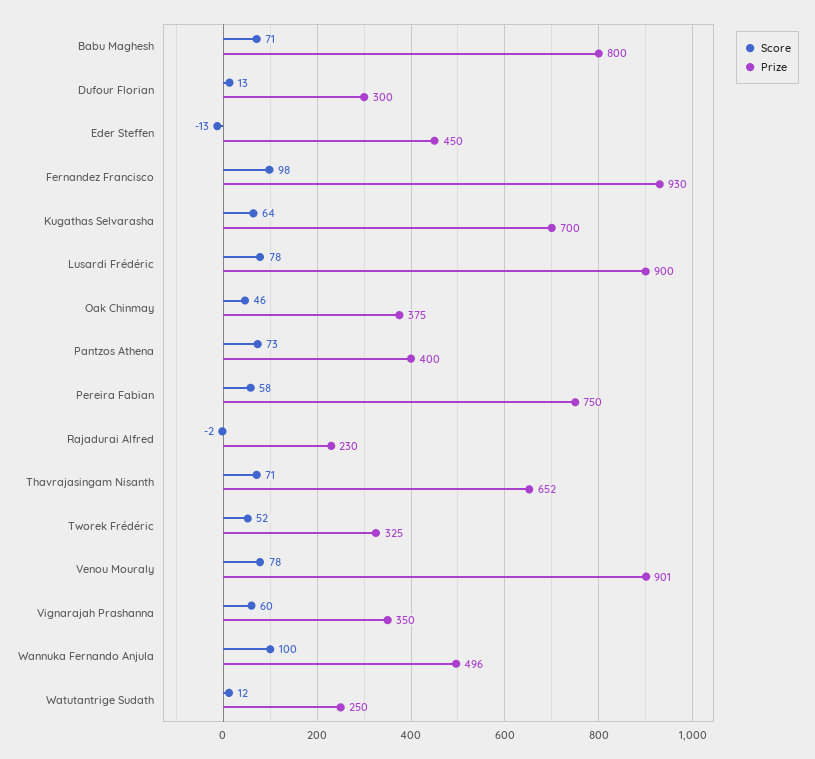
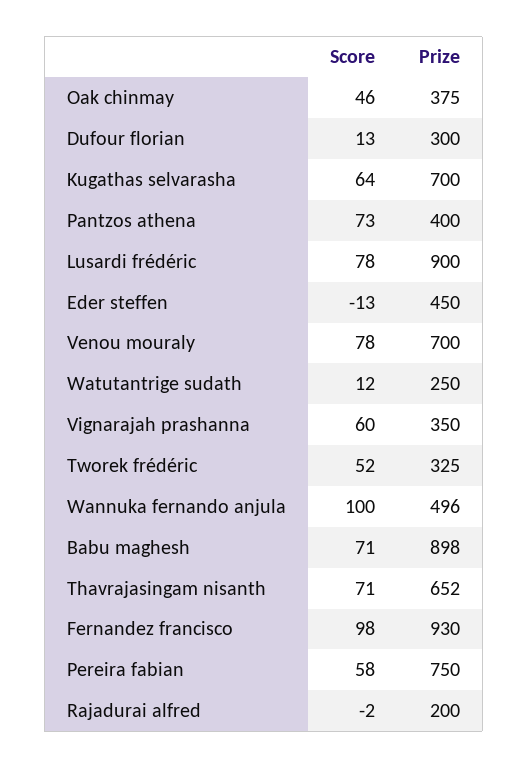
  {
    "Score": {
      "Babu Maghesh": 71,
      "Dufour Florian": 13,
      "Eder Steffen": -13,
      "Fernandez Francisco": 98,
      "Kugathas Selvarasha": 64,
      "Lusardi Frédéric": 78,
      "Oak Chinmay": 46,
      "Pantzos Athena": 73,
      "Pereira Fabian": 58,
      "Rajadurai Alfred": -2,
      "Thavrajasingam Nisanth": 71,
      "Tworek Frédéric": 52,
      "Venou Mouraly": 78,
      "Vignarajah Prashanna": 60,
      "Wannuka Fernando Anjula": 100,
      "Watutantrige Sudath": 12
    },
    "Prize": {
-     "Babu Maghesh": 800,
+     "Babu Maghesh": 898,
      "Dufour Florian": 300,
      "Eder Steffen": 450,
      "Fernandez Francisco": 930,
      "Kugathas Selvarasha": 700,
      "Lusardi Frédéric": 900,
      "Oak Chinmay": 375,
      "Pantzos Athena": 400,
      "Pereira Fabian": 750,
-     "Rajadurai Alfred": 230,
+     "Rajadurai Alfred": 200,
      "Thavrajasingam Nisanth": 652,
      "Tworek Frédéric": 325,
-     "Venou Mouraly": 901,
+     "Venou Mouraly": 700,
      "Vignarajah Prashanna": 350,
      "Wannuka Fernando Anjula": 496,
      "Watutantrige Sudath": 250
    }
  }

